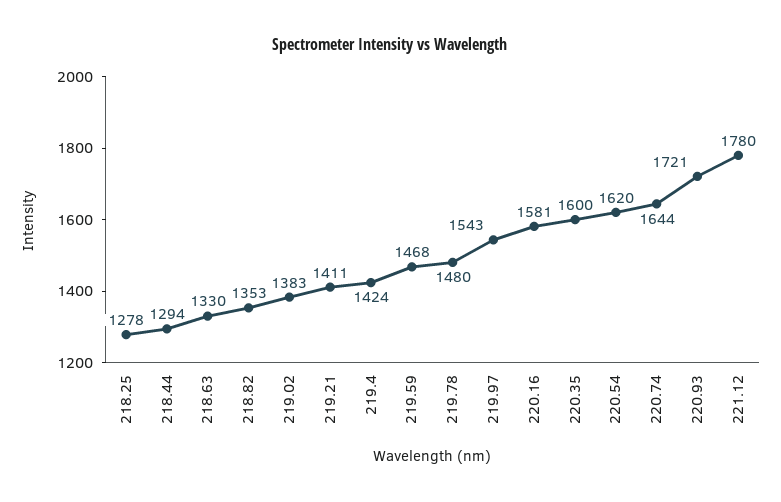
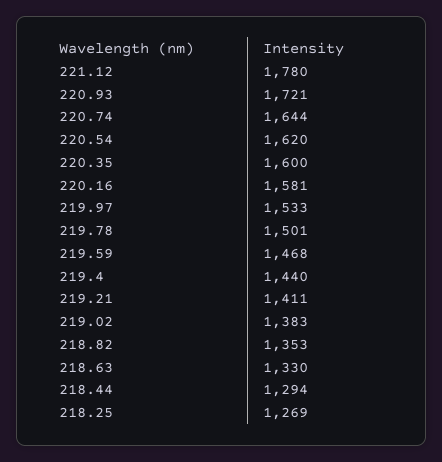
  {
-   "218.25": 1278,
+   "218.25": 1269,
    "218.44": 1294,
    "218.63": 1330,
    "218.82": 1353,
    "219.02": 1383,
    "219.21": 1411,
-   "219.4": 1424,
+   "219.4": 1440,
    "219.59": 1468,
-   "219.78": 1480,
+   "219.78": 1501,
-   "219.97": 1543,
+   "219.97": 1533,
    "220.16": 1581,
    "220.35": 1600,
    "220.54": 1620,
    "220.74": 1644,
    "220.93": 1721,
    "221.12": 1780
  }

